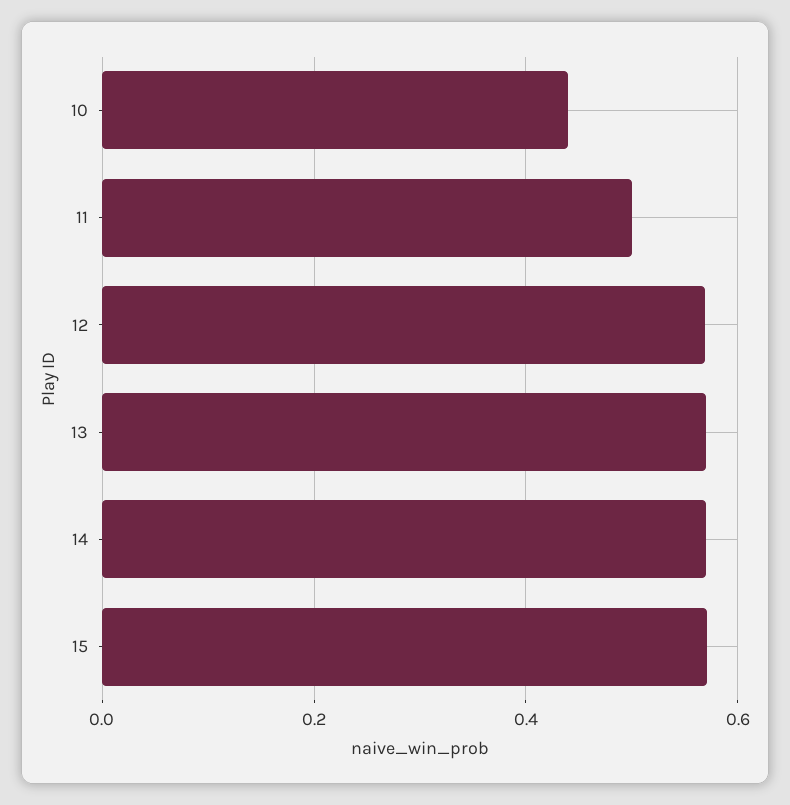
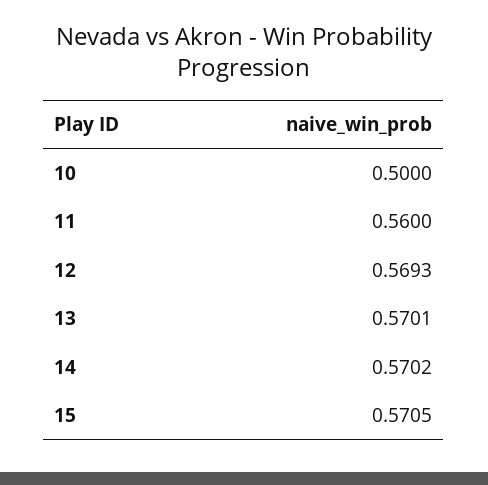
  {
-   "10": 0.44,
+   "10": 0.5,
-   "11": 0.5,
+   "11": 0.56,
    "12": 0.5693,
    "13": 0.5701,
    "14": 0.5702,
    "15": 0.5705
  }

